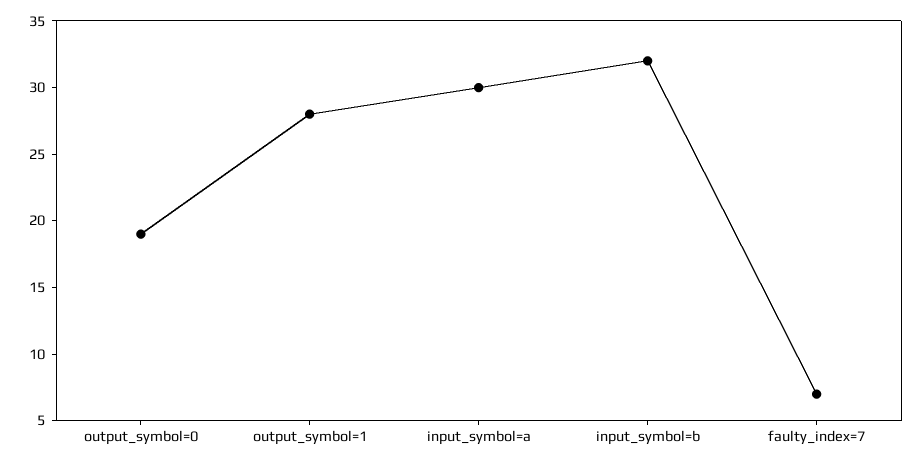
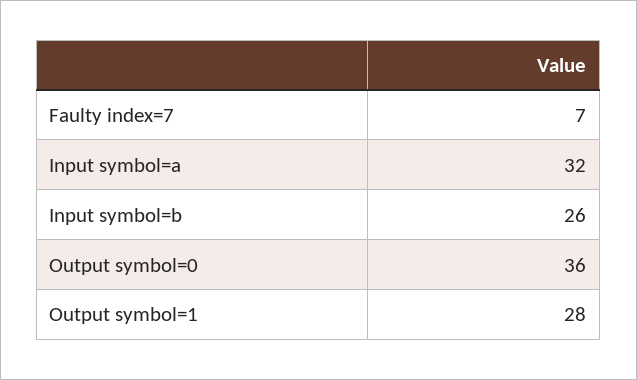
  {
-   "output_symbol=0": 19,
+   "output_symbol=0": 36,
    "output_symbol=1": 28,
-   "input_symbol=a": 30,
+   "input_symbol=a": 32,
-   "input_symbol=b": 32,
+   "input_symbol=b": 26,
    "faulty_index=7": 7
  }

